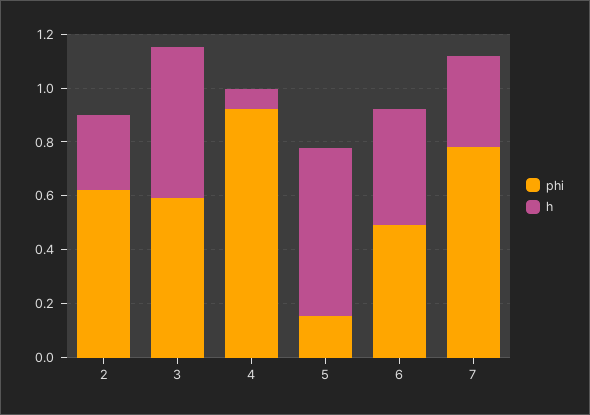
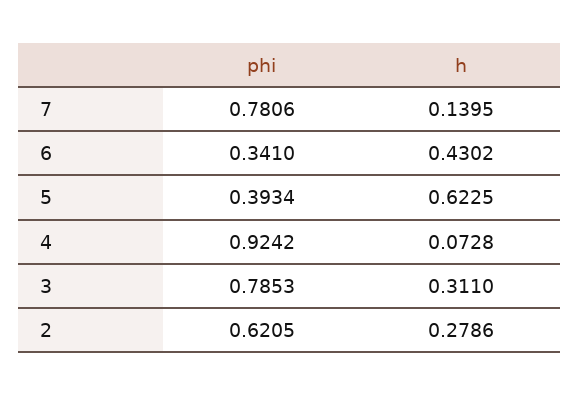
  {
    "phi": {
      "2": 0.6205,
-     "3": 0.6,
+     "3": 0.7853,
      "4": 0.9242,
-     "5": 0.15,
+     "5": 0.3934,
-     "6": 0.5,
+     "6": 0.341,
      "7": 0.7806
    },
    "h": {
      "2": 0.2786,
-     "3": 0.55,
+     "3": 0.311,
      "4": 0.0728,
      "5": 0.6225,
      "6": 0.4302,
-     "7": 0.35
+     "7": 0.1395
    }
  }

